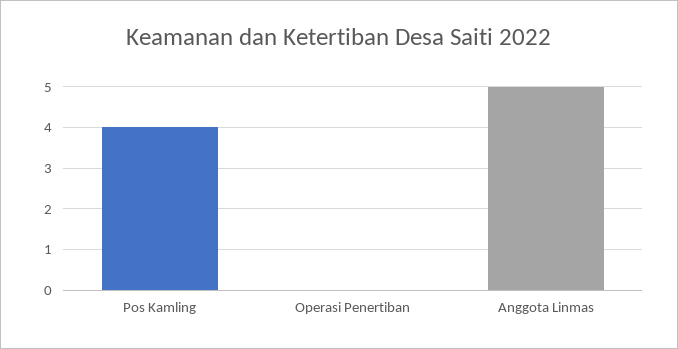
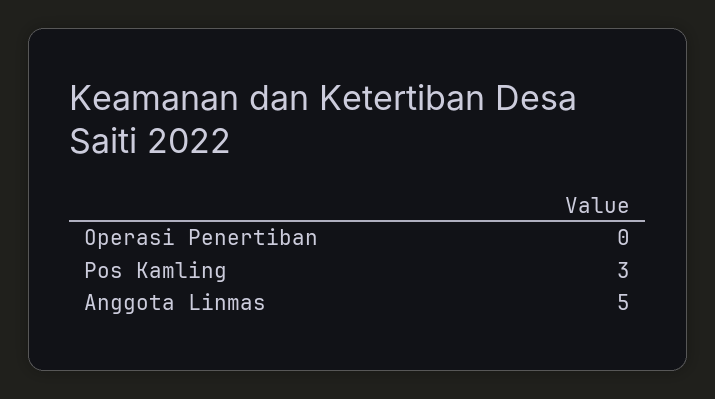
  {
-   "Pos Kamling": 4,
+   "Pos Kamling": 3,
    "Operasi Penertiban": 0,
    "Anggota Linmas": 5
  }

